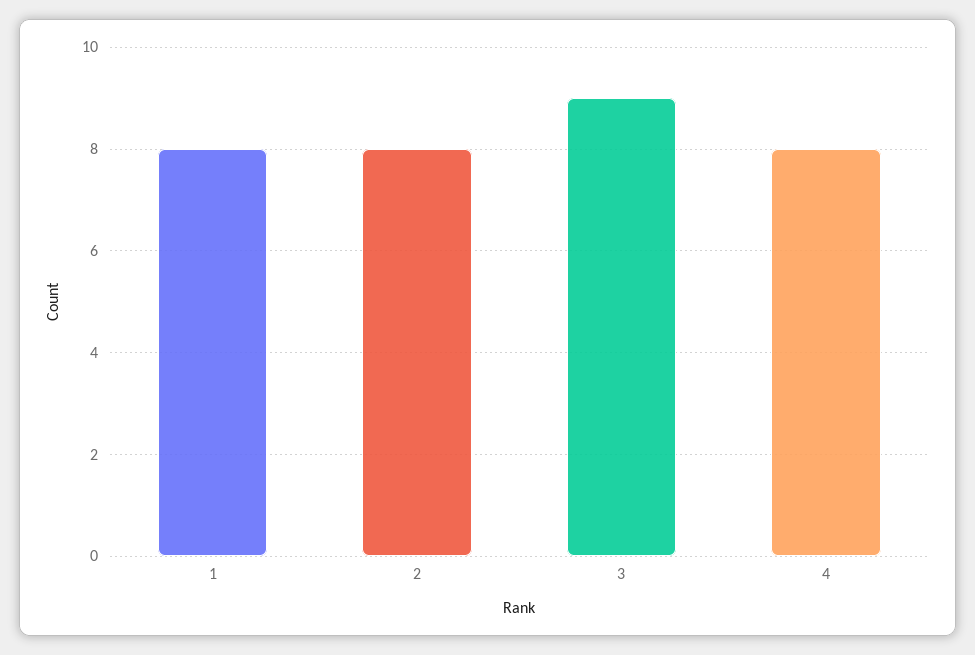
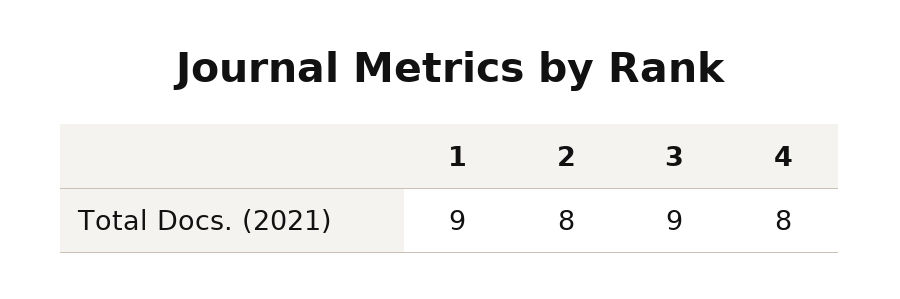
  {
-   "1": 8,
+   "1": 9,
    "2": 8,
    "3": 9,
    "4": 8
  }

